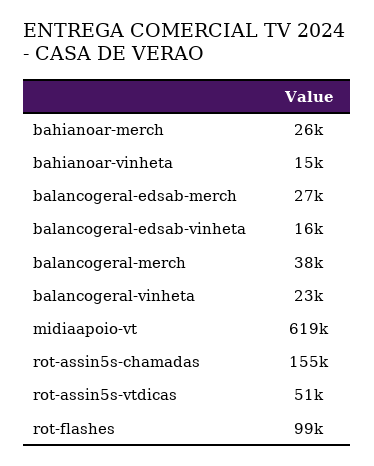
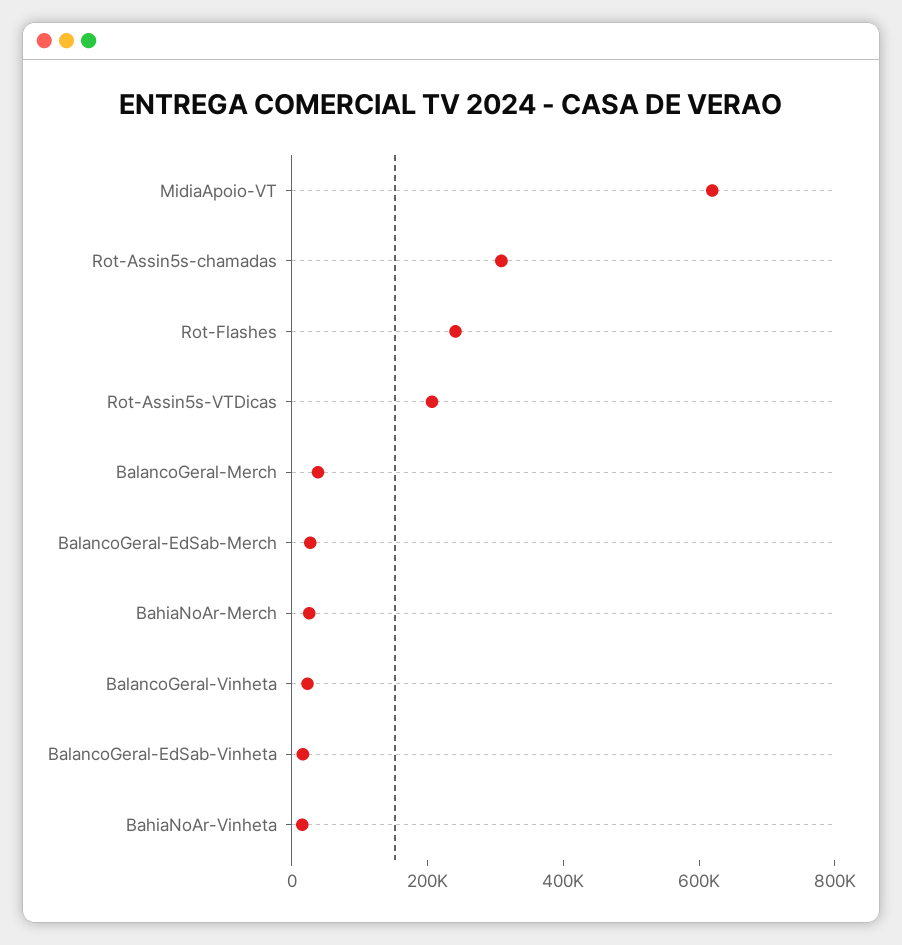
  {
    "bahianoar-merch": 26000,
    "bahianoar-vinheta": 15000,
    "balancogeral-edsab-merch": 27000,
    "balancogeral-edsab-vinheta": 16000,
    "balancogeral-merch": 38000,
    "balancogeral-vinheta": 23000,
    "midiaapoio-vt": 619000,
-   "rot-assin5s-chamadas": 155000,
+   "rot-assin5s-chamadas": 300000,
-   "rot-assin5s-vtdicas": 51000,
+   "rot-assin5s-vtdicas": 200000,
-   "rot-flashes": 99000
+   "rot-flashes": 250000
  }

